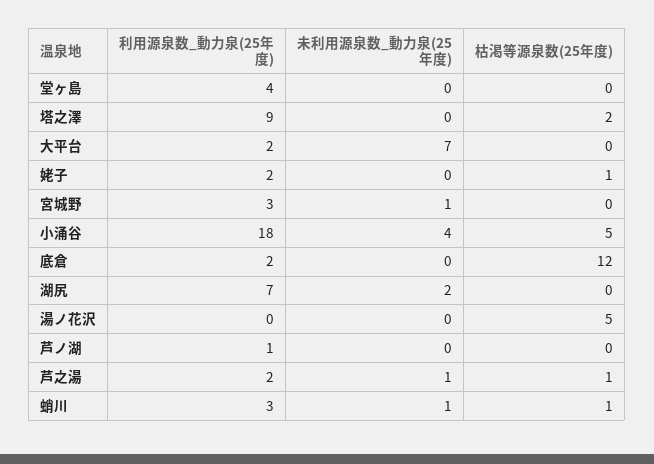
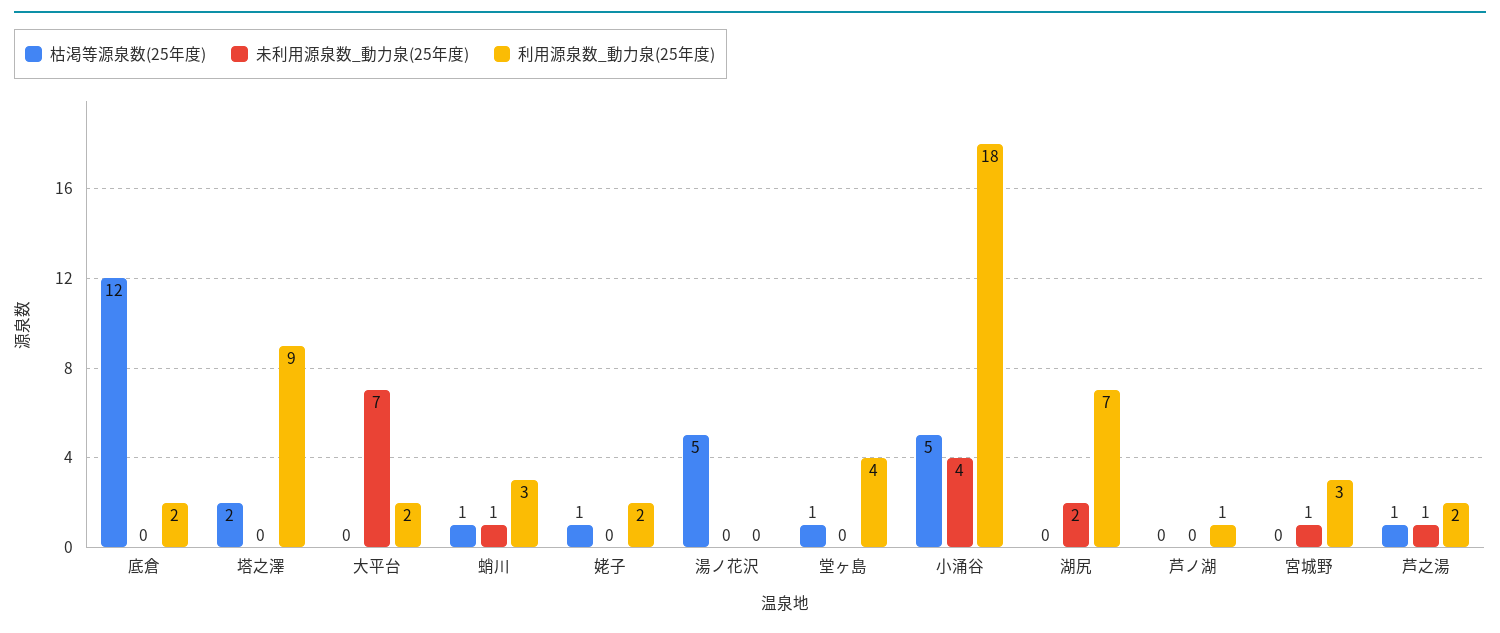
  {
    "利用源泉数_動力泉(25年度)": {
      "堂ヶ島": 4,
      "塔之澤": 9,
      "大平台": 2,
      "姥子": 2,
      "宮城野": 3,
      "小涌谷": 18,
      "底倉": 2,
      "湖尻": 7,
      "湯ノ花沢": 0,
      "芦ノ湖": 1,
      "芦之湯": 2,
      "蛸川": 3
    },
    "未利用源泉数_動力泉(25年度)": {
      "堂ヶ島": 0,
      "塔之澤": 0,
      "大平台": 7,
      "姥子": 0,
      "宮城野": 1,
      "小涌谷": 4,
      "底倉": 0,
      "湖尻": 2,
      "湯ノ花沢": 0,
      "芦ノ湖": 0,
      "芦之湯": 1,
      "蛸川": 1
    },
    "枯渇等源泉数(25年度)": {
-     "堂ヶ島": 0,
+     "堂ヶ島": 1,
      "塔之澤": 2,
      "大平台": 0,
      "姥子": 1,
      "宮城野": 0,
      "小涌谷": 5,
      "底倉": 12,
      "湖尻": 0,
      "湯ノ花沢": 5,
      "芦ノ湖": 0,
      "芦之湯": 1,
      "蛸川": 1
    }
  }

